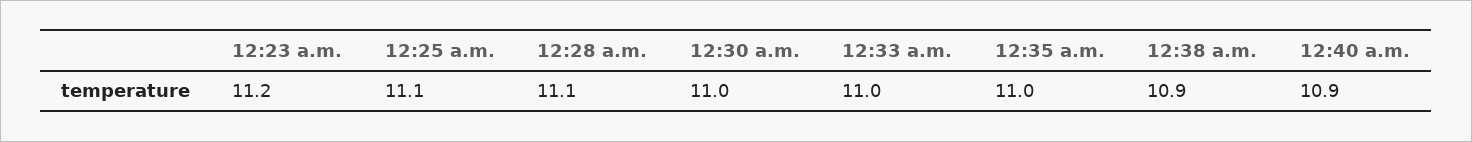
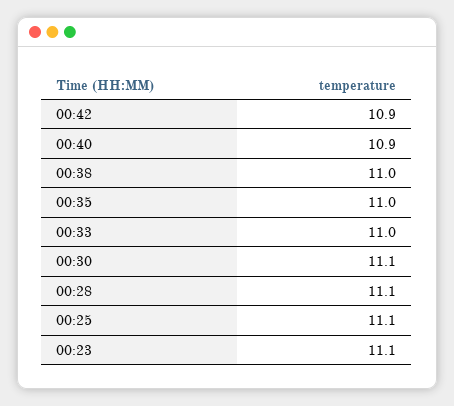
  {
-   "12:23 a.m.": 11.2,
+   "12:23 a.m.": 11.1,
    "12:25 a.m.": 11.1,
    "12:28 a.m.": 11.1,
-   "12:30 a.m.": 11,
+   "12:30 a.m.": 11.1,
    "12:33 a.m.": 11,
    "12:35 a.m.": 11,
-   "12:38 a.m.": 10.9,
+   "12:38 a.m.": 11,
-   "12:40 a.m.": 10.9
+   "12:40 a.m.": 10.9,
+   "00:42": 10.9
  }

